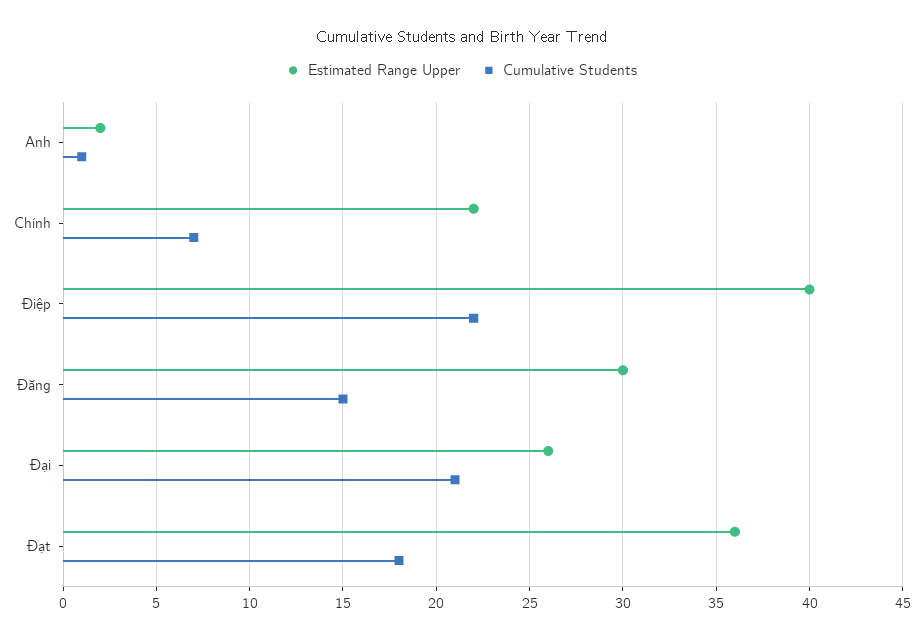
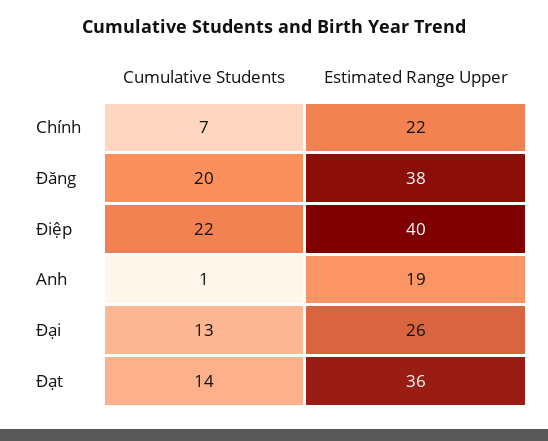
  {
    "Estimated Range Upper": {
-     "Anh": 2,
+     "Anh": 19,
      "Chính": 22,
      "Điệp": 40,
-     "Đăng": 30,
+     "Đăng": 38,
      "Đại": 26,
      "Đạt": 36
    },
    "Cumulative Students": {
      "Anh": 1,
      "Chính": 7,
      "Điệp": 22,
-     "Đăng": 15,
+     "Đăng": 20,
-     "Đại": 21,
+     "Đại": 13,
-     "Đạt": 18
+     "Đạt": 14
    }
  }

